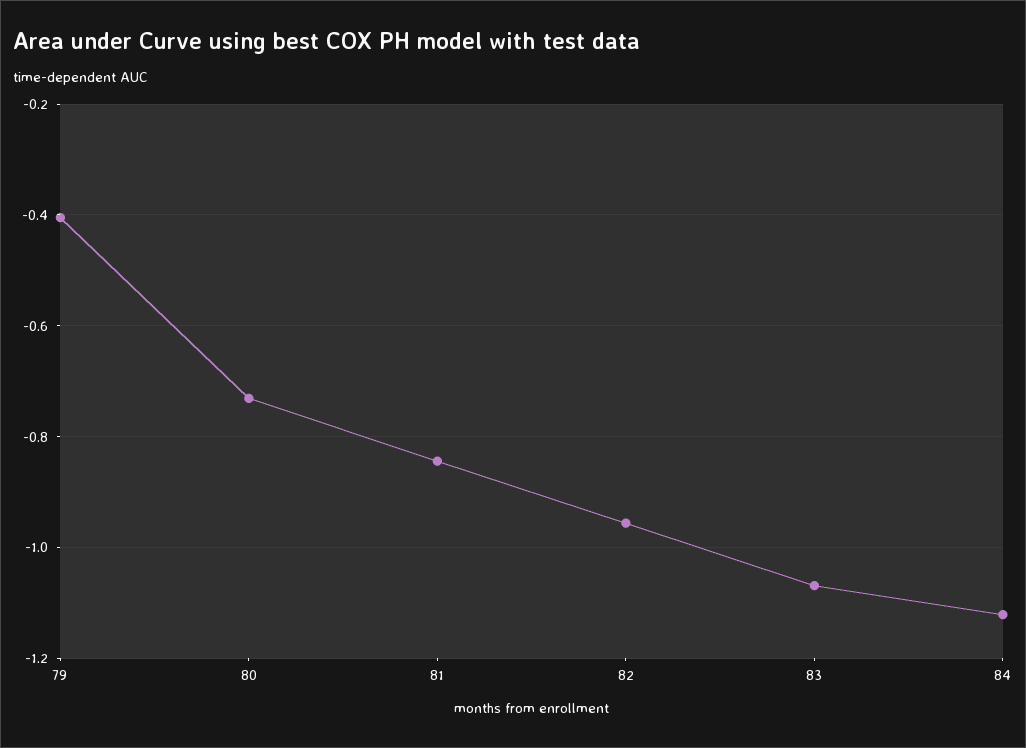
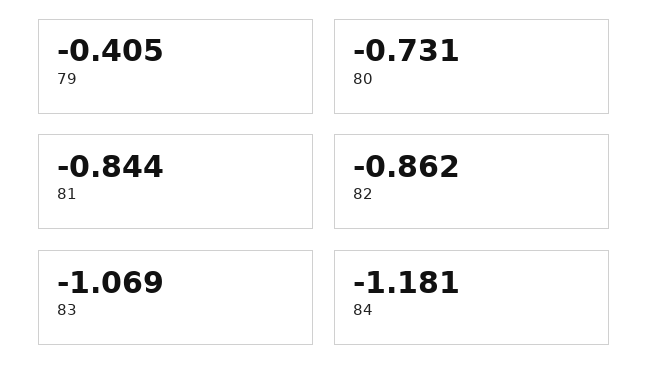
  {
    "79": -0.405,
    "80": -0.731,
    "81": -0.844,
-   "82": -0.96,
+   "82": -0.862,
    "83": -1.069,
-   "84": -1.12
+   "84": -1.181
  }

